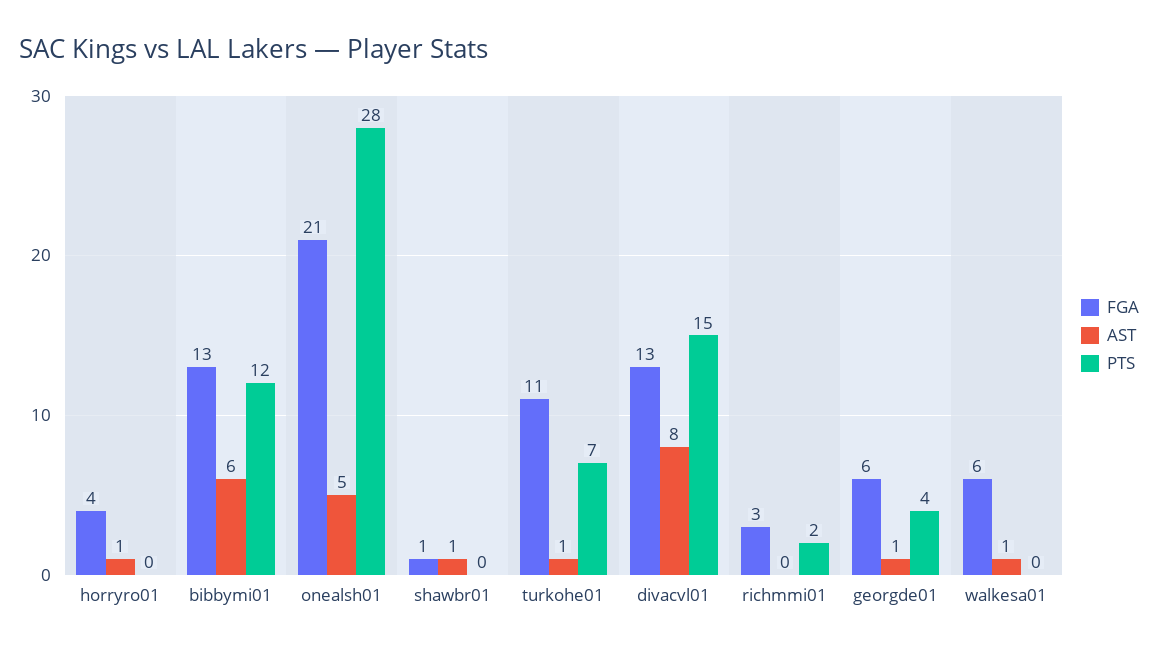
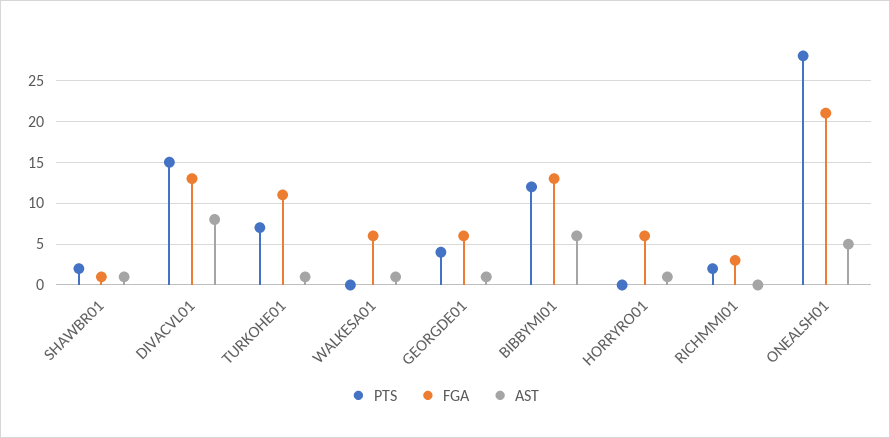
  {
    "FGA": {
-     "horryro01": 4,
+     "horryro01": 6,
      "bibbymi01": 13,
      "onealsh01": 21,
      "shawbr01": 1,
      "turkohe01": 11,
      "divacvl01": 13,
      "richmmi01": 3,
      "georgde01": 6,
      "walkesa01": 6
    },
    "AST": {
      "horryro01": 1,
      "bibbymi01": 6,
      "onealsh01": 5,
      "shawbr01": 1,
      "turkohe01": 1,
      "divacvl01": 8,
      "richmmi01": 0,
      "georgde01": 1,
      "walkesa01": 1
    },
    "PTS": {
      "horryro01": 0,
      "bibbymi01": 12,
      "onealsh01": 28,
-     "shawbr01": 0,
+     "shawbr01": 2,
      "turkohe01": 7,
      "divacvl01": 15,
      "richmmi01": 2,
      "georgde01": 4,
      "walkesa01": 0
    }
  }

